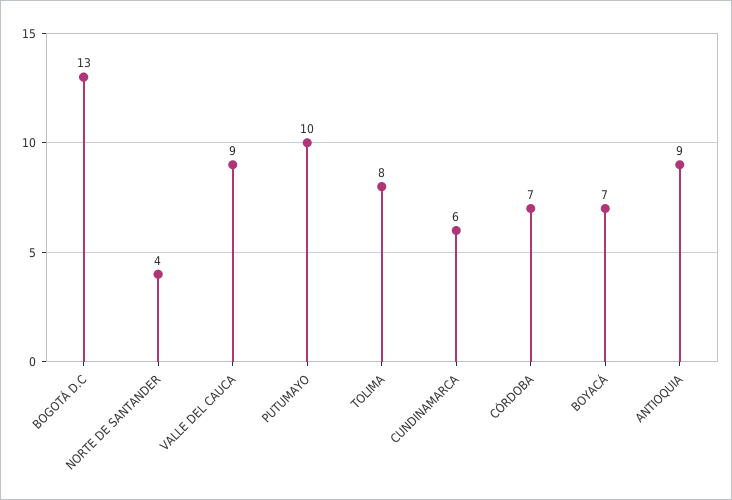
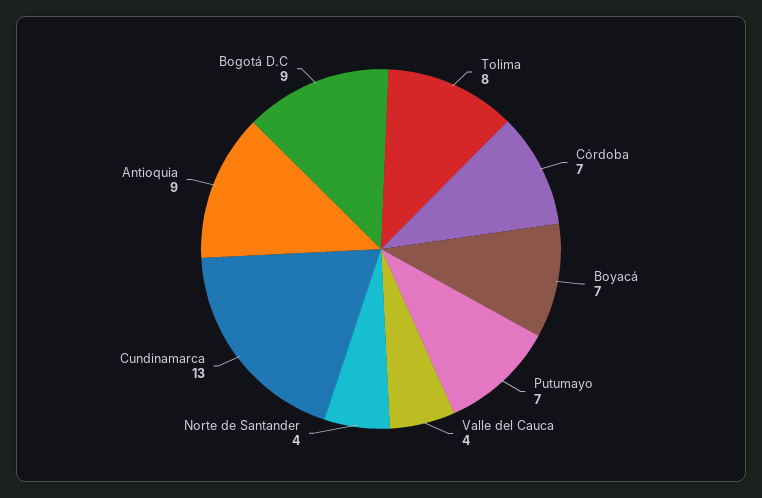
  {
-   "BOGOTÁ D.C": 13,
+   "BOGOTÁ D.C": 9,
    "NORTE DE SANTANDER": 4,
-   "VALLE DEL CAUCA": 9,
+   "VALLE DEL CAUCA": 4,
-   "PUTUMAYO": 10,
+   "PUTUMAYO": 7,
    "TOLIMA": 8,
-   "CUNDINAMARCA": 6,
+   "CUNDINAMARCA": 13,
    "CÓRDOBA": 7,
    "BOYACÁ": 7,
    "ANTIOQUIA": 9
  }

